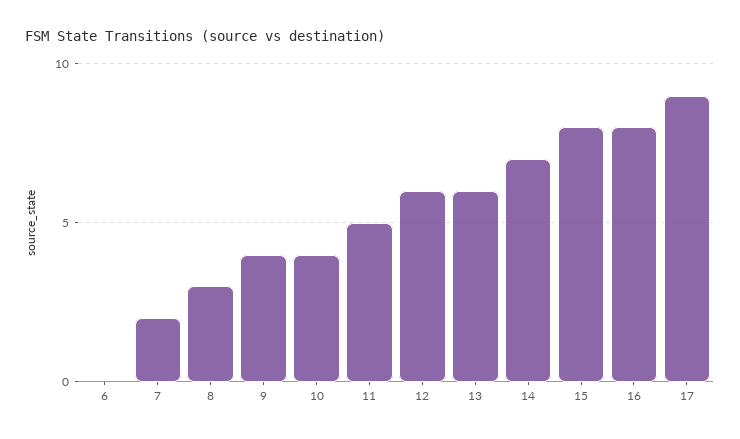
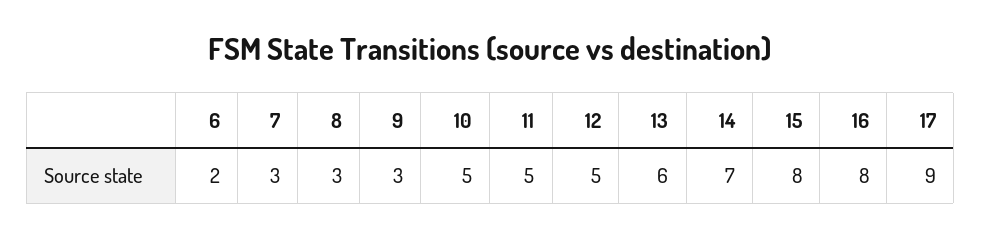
  {
-   "6": 0,
+   "6": 2,
-   "7": 2,
+   "7": 3,
    "8": 3,
-   "9": 4,
+   "9": 3,
-   "10": 4,
+   "10": 5,
    "11": 5,
-   "12": 6,
+   "12": 5,
    "13": 6,
    "14": 7,
    "15": 8,
    "16": 8,
    "17": 9
  }

